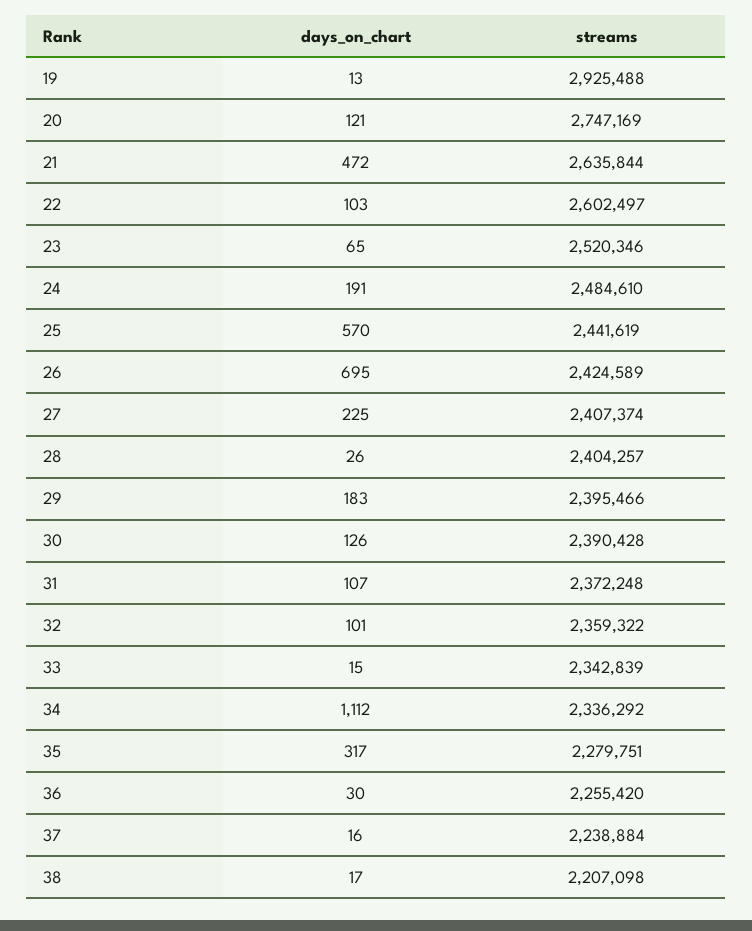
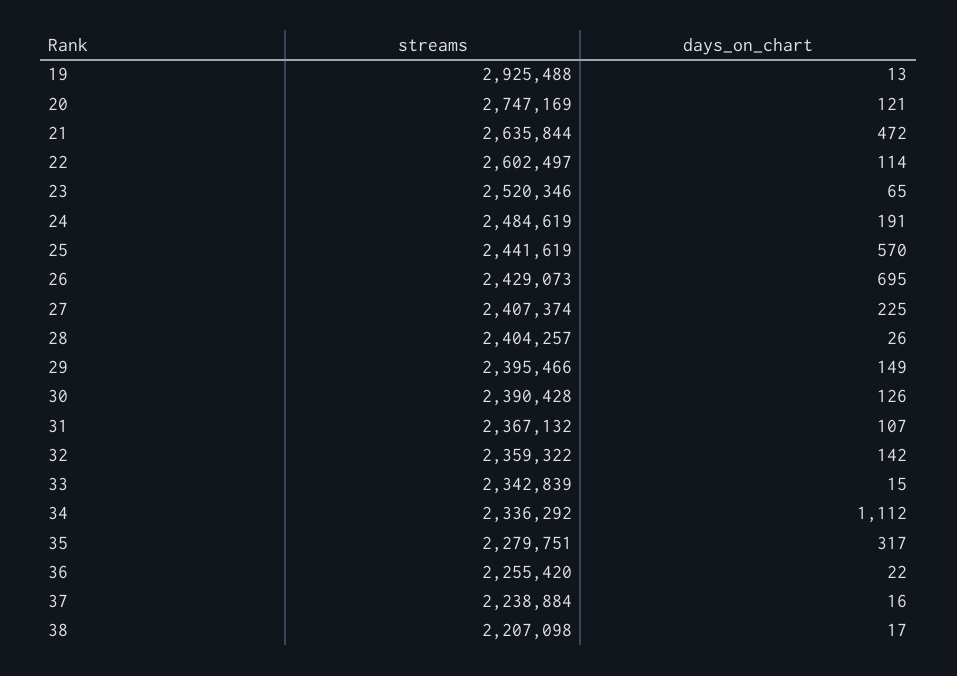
  {
    "days_on_chart": {
      "19": 13,
      "20": 121,
      "21": 472,
-     "22": 103,
+     "22": 114,
      "23": 65,
      "24": 191,
      "25": 570,
      "26": 695,
      "27": 225,
      "28": 26,
-     "29": 183,
+     "29": 149,
      "30": 126,
      "31": 107,
-     "32": 101,
+     "32": 142,
      "33": 15,
      "34": 1112,
      "35": 317,
-     "36": 30,
+     "36": 22,
      "37": 16,
      "38": 17
    },
    "streams": {
      "19": 2925488,
      "20": 2747169,
      "21": 2635844,
      "22": 2602497,
      "23": 2520346,
-     "24": 2484610,
+     "24": 2484619,
      "25": 2441619,
-     "26": 2424589,
+     "26": 2429073,
      "27": 2407374,
      "28": 2404257,
      "29": 2395466,
      "30": 2390428,
-     "31": 2372248,
+     "31": 2367132,
      "32": 2359322,
      "33": 2342839,
      "34": 2336292,
      "35": 2279751,
      "36": 2255420,
      "37": 2238884,
      "38": 2207098
    }
  }

